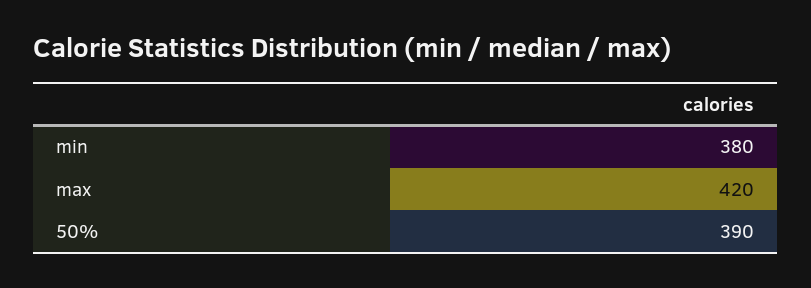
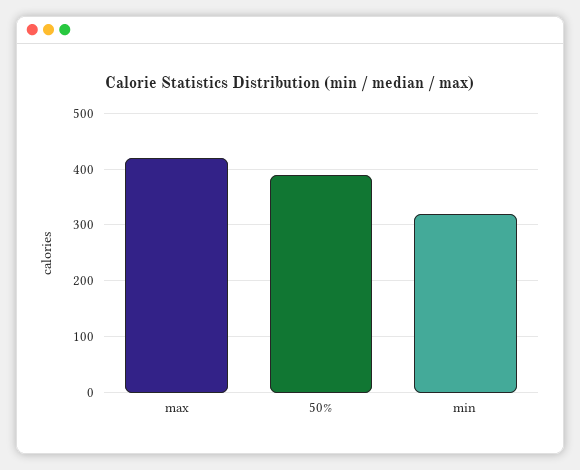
  {
-   "min": 380,
+   "min": 320,
    "max": 420,
    "50%": 390
  }

